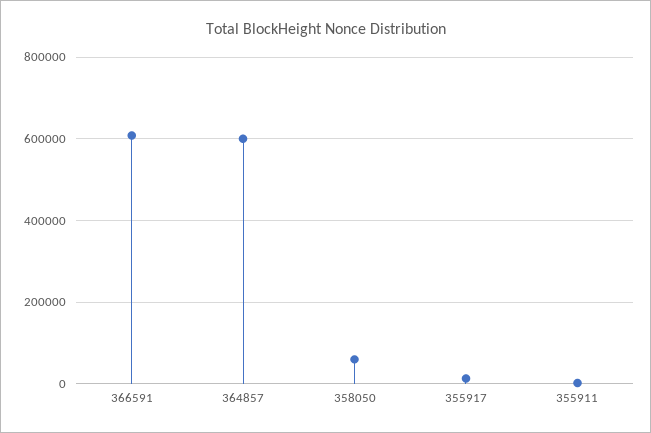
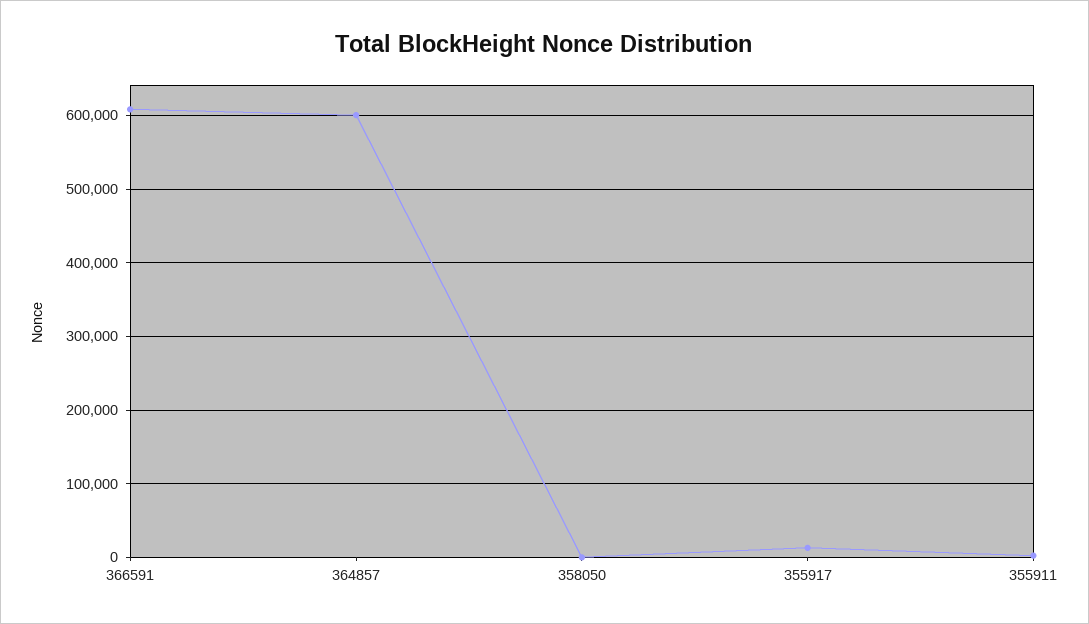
  {
    "366591": 610000,
    "364857": 600000,
-   "358050": 60000,
+   "358050": 0,
    "355917": 10000,
    "355911": 0
  }

